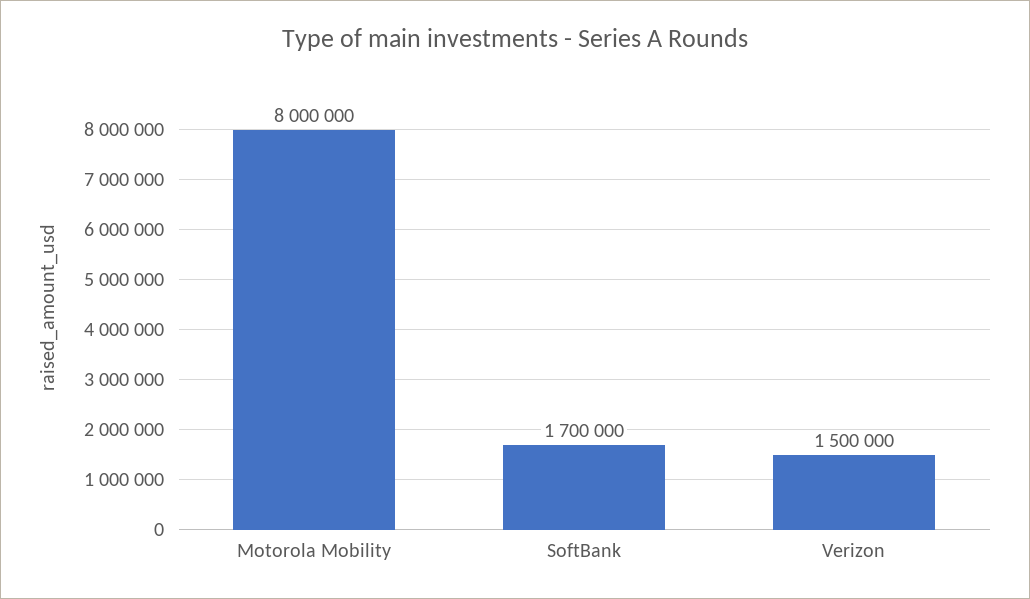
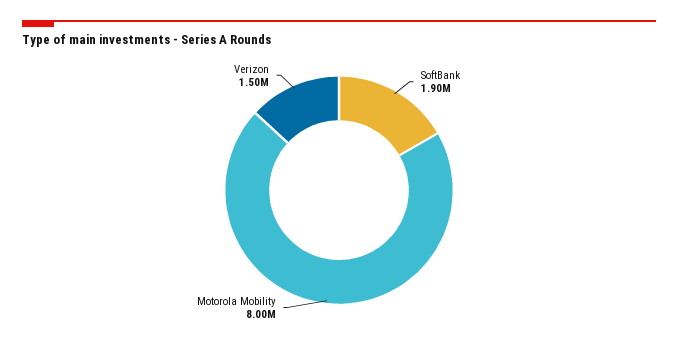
  {
    "Motorola Mobility": 8000000,
-   "SoftBank": 1700000,
+   "SoftBank": 1900000,
    "Verizon": 1500000
  }

